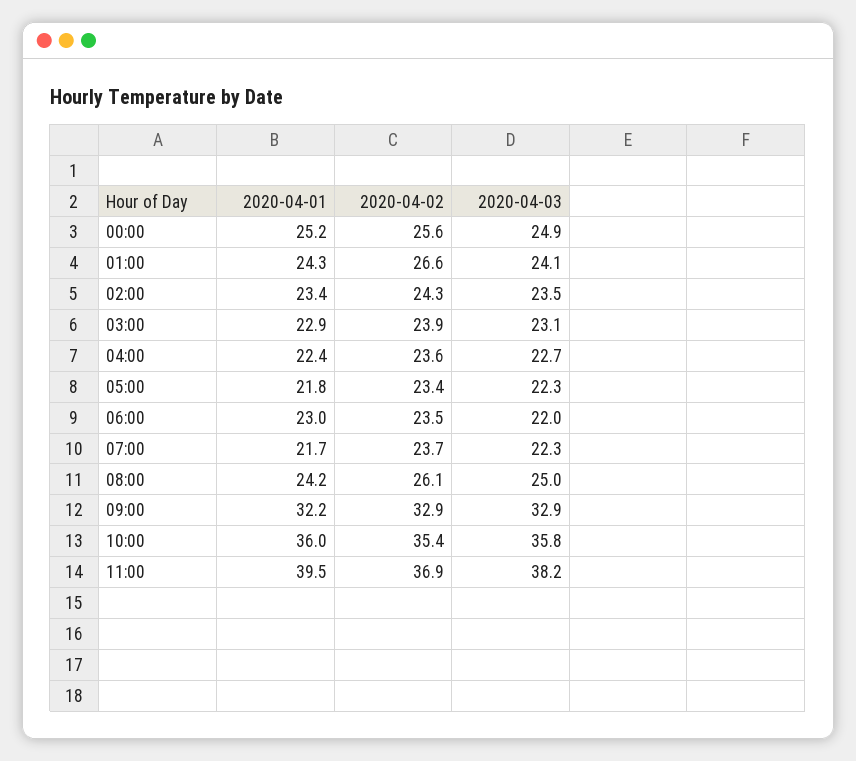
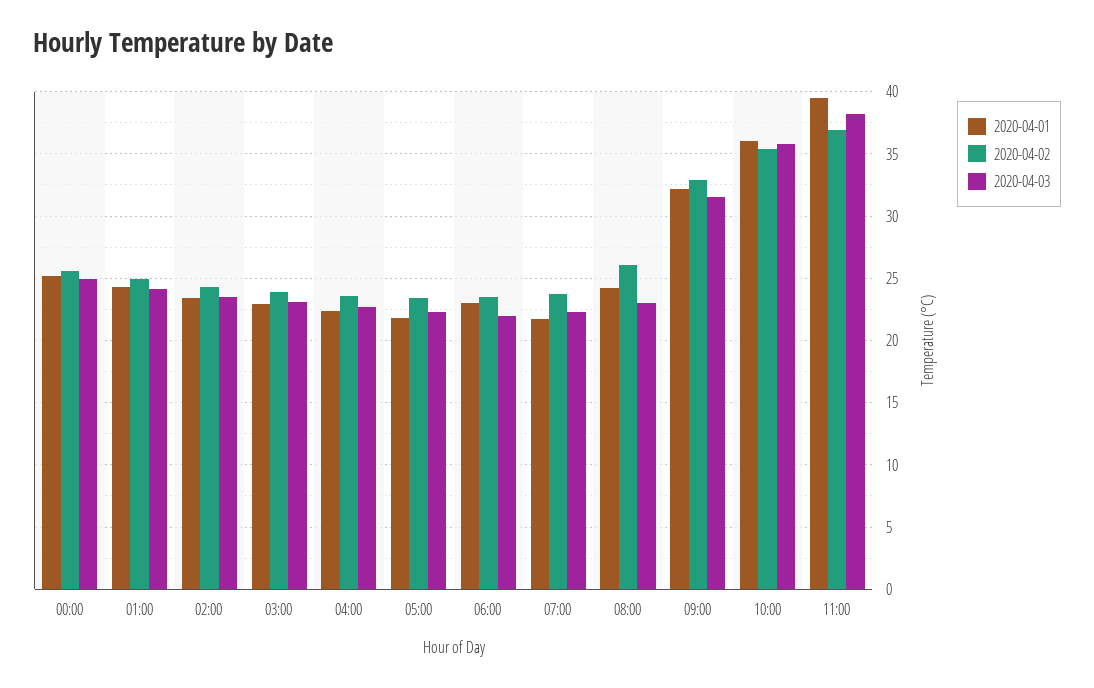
  {
    "2020-04-01": {
      "00:00": 25.2,
      "01:00": 24.3,
      "02:00": 23.4,
      "03:00": 22.9,
      "04:00": 22.4,
      "05:00": 21.8,
      "06:00": 23,
      "07:00": 21.7,
      "08:00": 24.2,
      "09:00": 32.2,
      "10:00": 36,
      "11:00": 39.5
    },
    "2020-04-02": {
      "00:00": 25.6,
-     "01:00": 26.6,
+     "01:00": 25,
      "02:00": 24.3,
      "03:00": 23.9,
      "04:00": 23.6,
      "05:00": 23.4,
      "06:00": 23.5,
      "07:00": 23.7,
      "08:00": 26.1,
      "09:00": 32.9,
      "10:00": 35.4,
      "11:00": 36.9
    },
    "2020-04-03": {
      "00:00": 24.9,
      "01:00": 24.1,
      "02:00": 23.5,
      "03:00": 23.1,
      "04:00": 22.7,
      "05:00": 22.3,
      "06:00": 22,
      "07:00": 22.3,
-     "08:00": 25,
+     "08:00": 23,
-     "09:00": 32.9,
+     "09:00": 31.5,
      "10:00": 35.8,
      "11:00": 38.2
    }
  }

